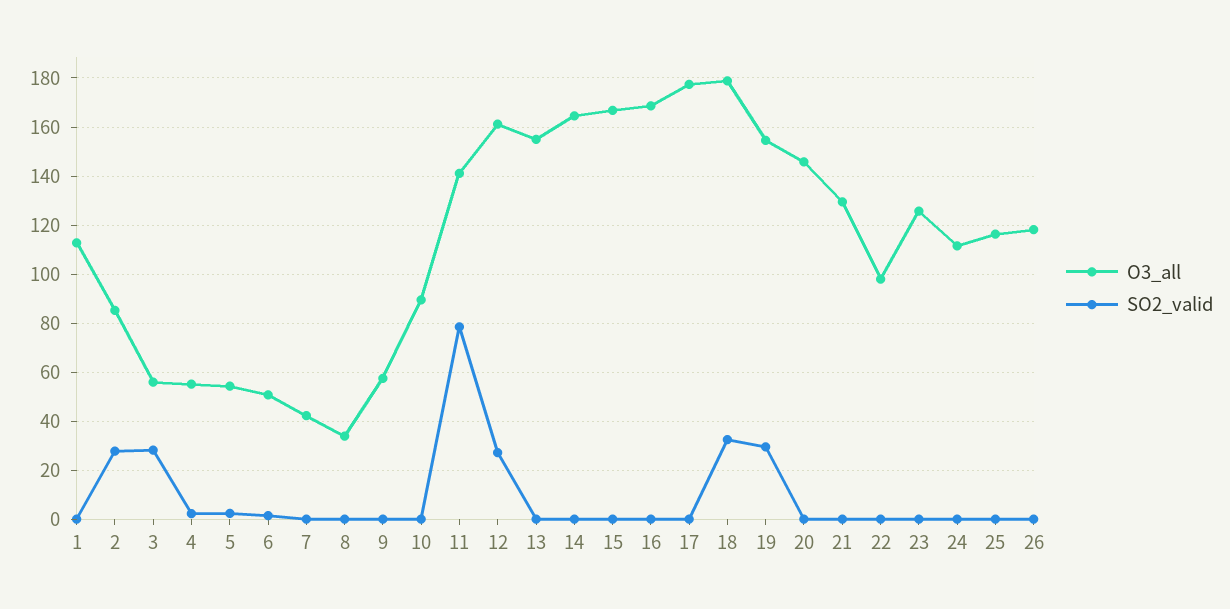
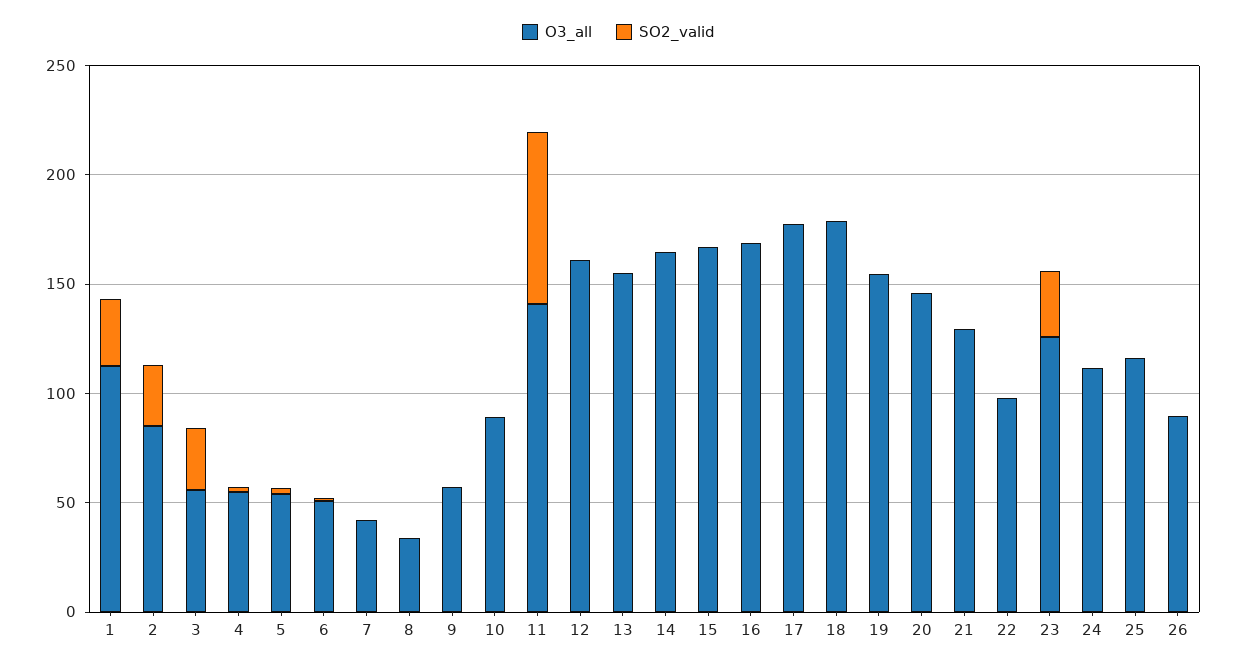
  {
    "O3_all": {
      "1": 112.5,
      "2": 85,
      "3": 55,
      "4": 55,
      "5": 55,
      "6": 50,
      "7": 42.5,
      "8": 35,
      "9": 57.5,
      "10": 90,
      "11": 140,
      "12": 160,
      "13": 155,
      "14": 165,
      "15": 167.5,
      "16": 167.5,
      "17": 177.5,
      "18": 180,
      "19": 155,
      "20": 145,
      "21": 130,
      "22": 97.5,
      "23": 125,
      "24": 112.5,
      "25": 117.5,
-     "26": 117.5
+     "26": 90
    },
    "SO2_valid": {
-     "1": 0,
+     "1": 30,
      "2": 27.5,
      "3": 27.5,
      "4": 2.5,
      "5": 2.5,
      "6": 2.5,
      "7": 0,
      "8": 0,
      "9": 0,
      "10": 0,
      "11": 77.5,
-     "12": 27.5,
+     "12": 0,
      "13": 0,
      "14": 0,
      "15": 0,
      "16": 0,
      "17": 0,
-     "18": 32.5,
+     "18": 0,
-     "19": 30,
+     "19": 0,
      "20": 0,
      "21": 0,
      "22": 0,
-     "23": 0,
+     "23": 30,
      "24": 0,
      "25": 0,
      "26": 0
    }
  }

